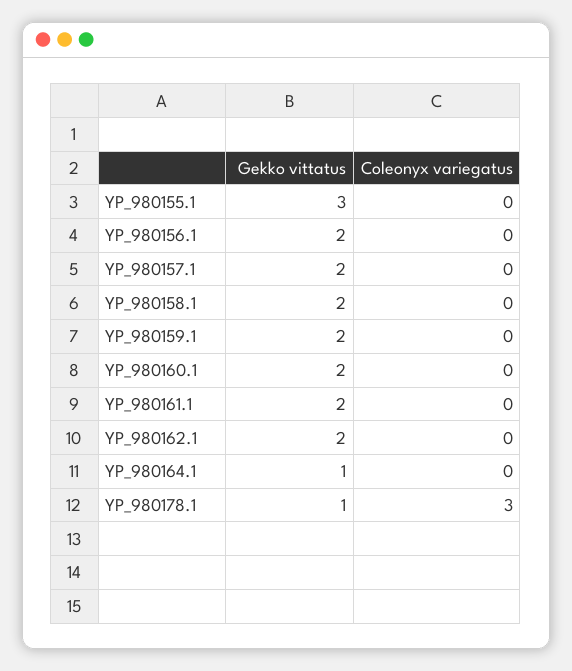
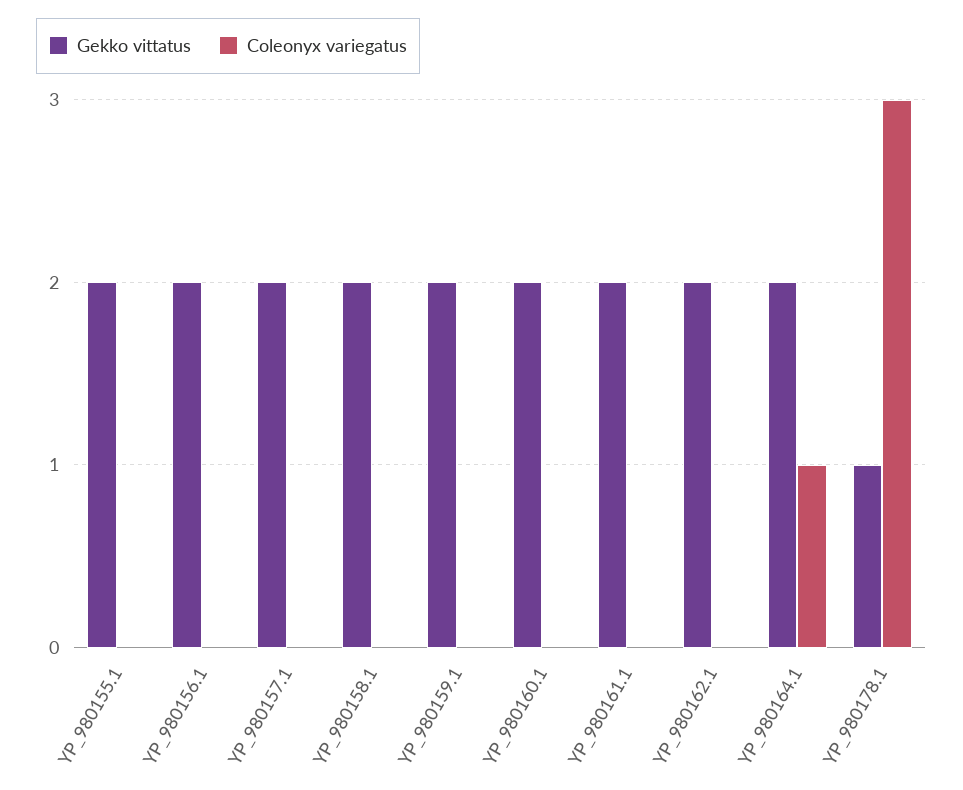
  {
    "Gekko vittatus": {
-     "YP_980155.1": 3,
+     "YP_980155.1": 2,
      "YP_980156.1": 2,
      "YP_980157.1": 2,
      "YP_980158.1": 2,
      "YP_980159.1": 2,
      "YP_980160.1": 2,
      "YP_980161.1": 2,
      "YP_980162.1": 2,
-     "YP_980164.1": 1,
+     "YP_980164.1": 2,
      "YP_980178.1": 1
    },
    "Coleonyx variegatus": {
      "YP_980155.1": 0,
      "YP_980156.1": 0,
      "YP_980157.1": 0,
      "YP_980158.1": 0,
      "YP_980159.1": 0,
      "YP_980160.1": 0,
      "YP_980161.1": 0,
      "YP_980162.1": 0,
-     "YP_980164.1": 0,
+     "YP_980164.1": 1,
      "YP_980178.1": 3
    }
  }

